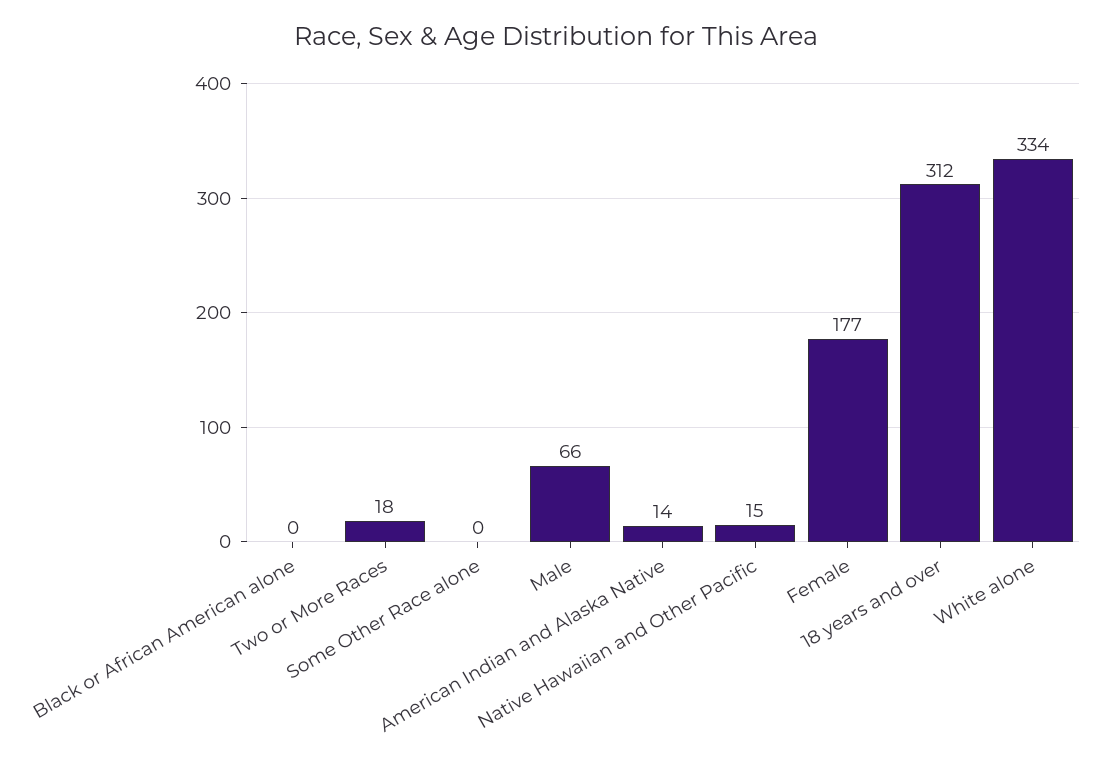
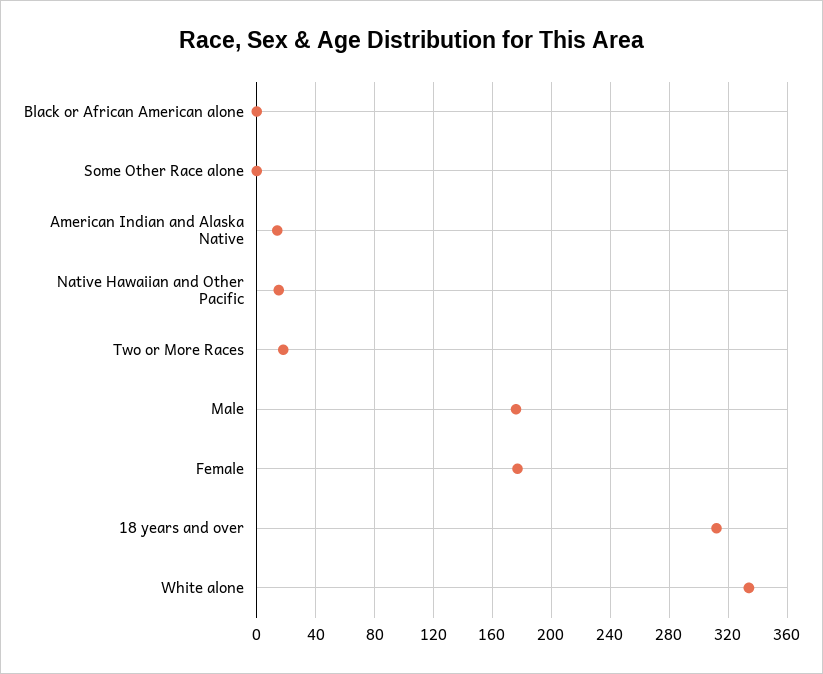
  {
    "Black or African American alone": 0,
    "Two or More Races": 18,
    "Some Other Race alone": 0,
-   "Male": 66,
+   "Male": 175,
    "American Indian and Alaska Native": 14,
    "Native Hawaiian and Other Pacific": 15,
    "Female": 177,
    "18 years and over": 312,
    "White alone": 334
  }

